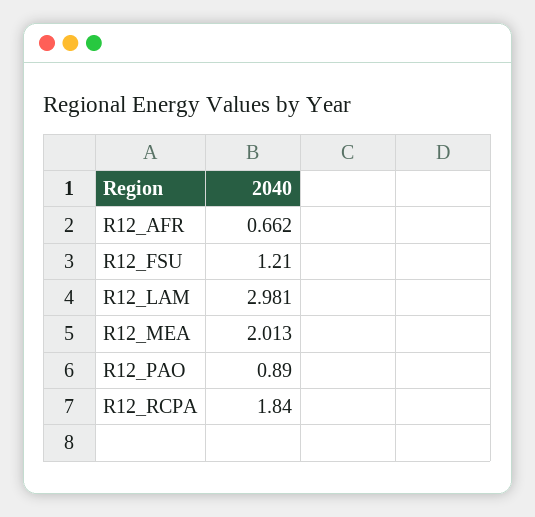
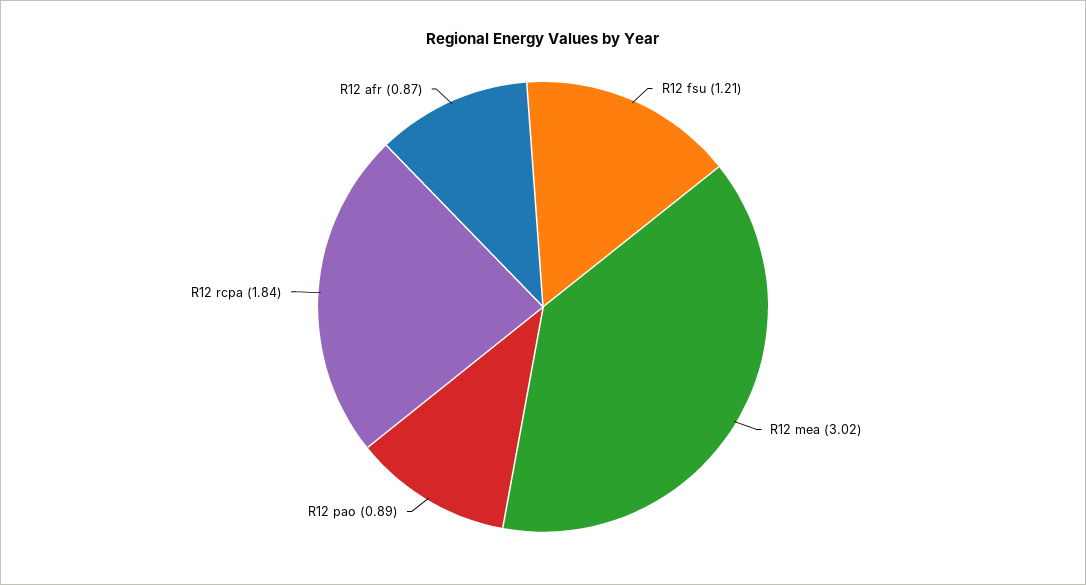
  {
-   "R12_AFR": 0.662,
+   "R12_AFR": 0.87,
    "R12_FSU": 1.21,
-   "R12_LAM": 2.981,
-   "R12_MEA": 2.013,
+   "R12_MEA": 3.02,
    "R12_PAO": 0.89,
    "R12_RCPA": 1.84
  }

